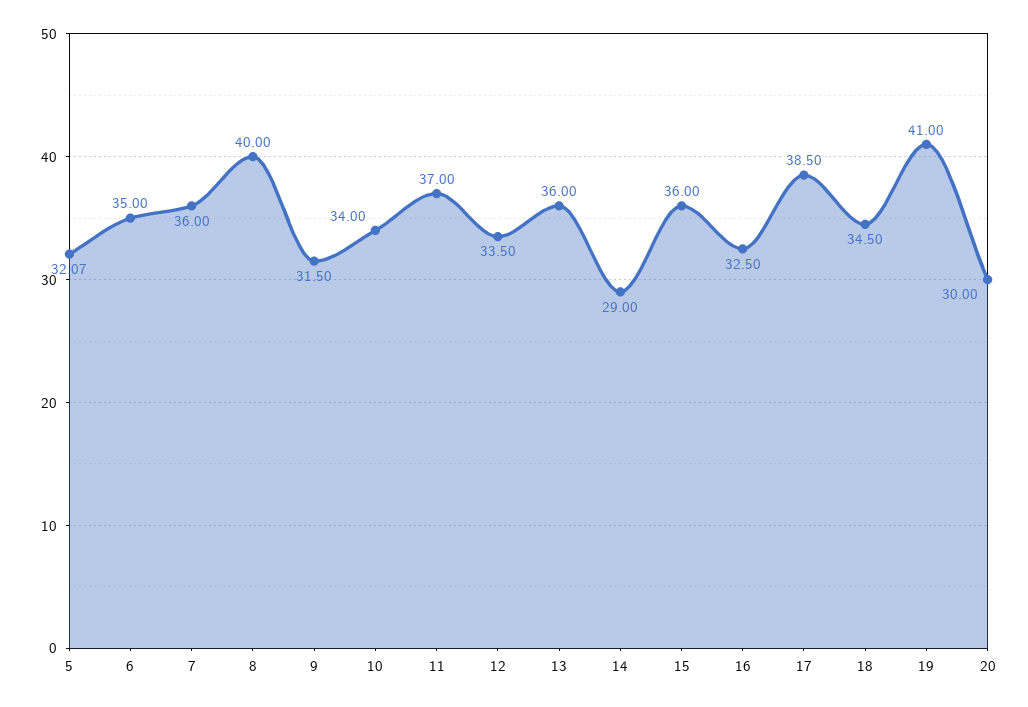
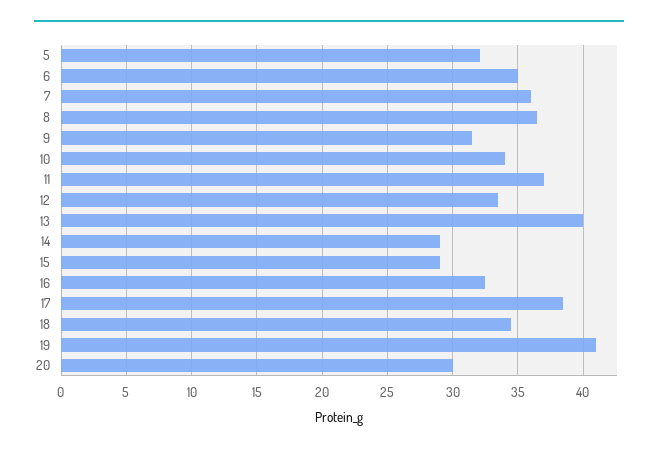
  {
    "5": 32.07,
    "6": 35,
    "7": 36,
-   "8": 40,
+   "8": 36.5,
    "9": 31.5,
    "10": 34,
    "11": 37,
    "12": 33.5,
-   "13": 36,
+   "13": 40,
    "14": 29,
-   "15": 36,
+   "15": 29,
    "16": 32.5,
    "17": 38.5,
    "18": 34.5,
    "19": 41,
    "20": 30
  }

